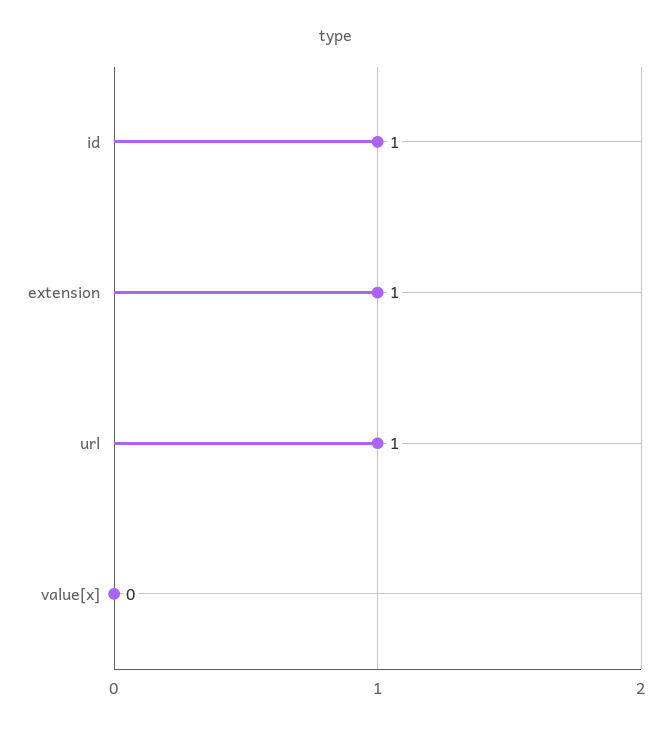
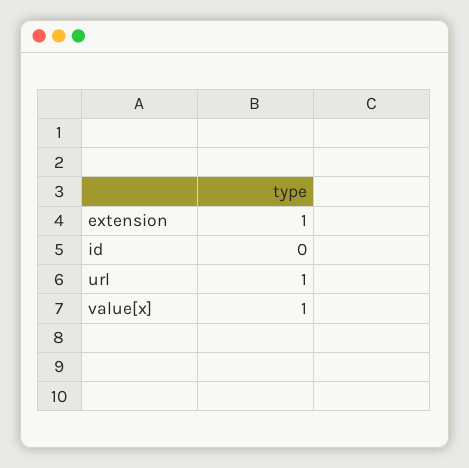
  {
-   "id": 1,
+   "id": 0,
    "extension": 1,
    "url": 1,
-   "value[x]": 0
+   "value[x]": 1
  }

